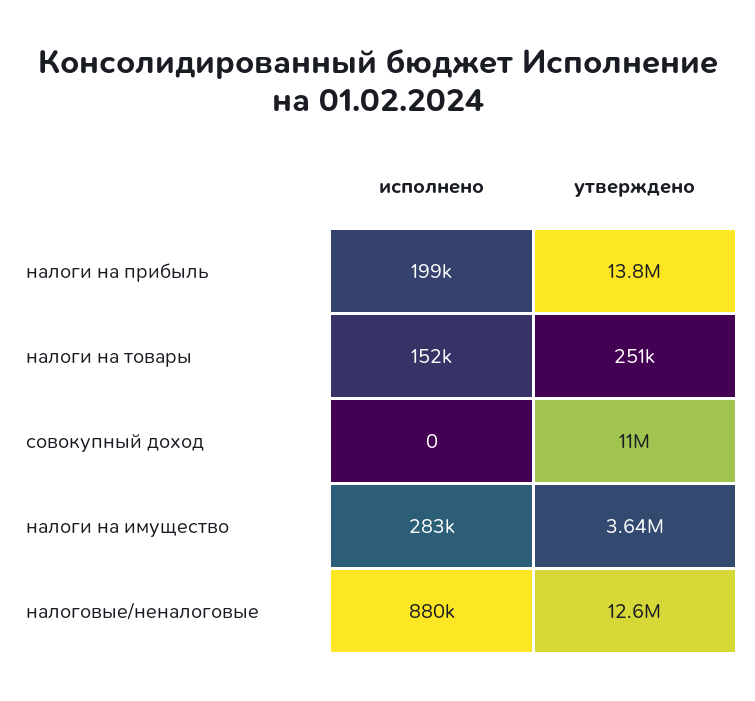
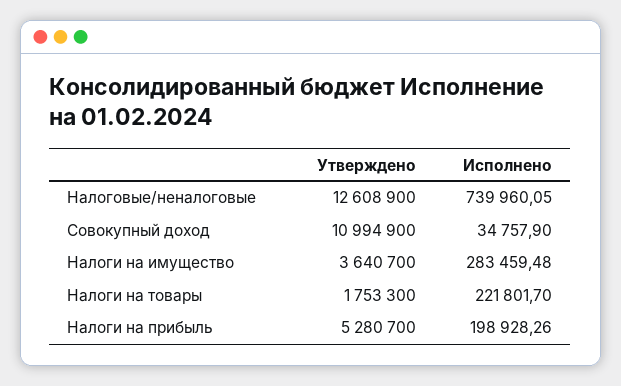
  {
    "исполнено": {
      "налоги на прибыль": 198928.26,
-     "налоги на товары": 152000,
+     "налоги на товары": 221801.7,
-     "совокупный доход": 0,
+     "совокупный доход": 34757.9,
      "налоги на имущество": 283459.48,
-     "налоговые/неналоговые": 880000
+     "налоговые/неналоговые": 739960.05
    },
    "утверждено": {
-     "налоги на прибыль": 13800000,
+     "налоги на прибыль": 5280700,
-     "налоги на товары": 251000,
+     "налоги на товары": 1753300,
      "совокупный доход": 10994900,
      "налоги на имущество": 3640700,
      "налоговые/неналоговые": 12608900
    }
  }

